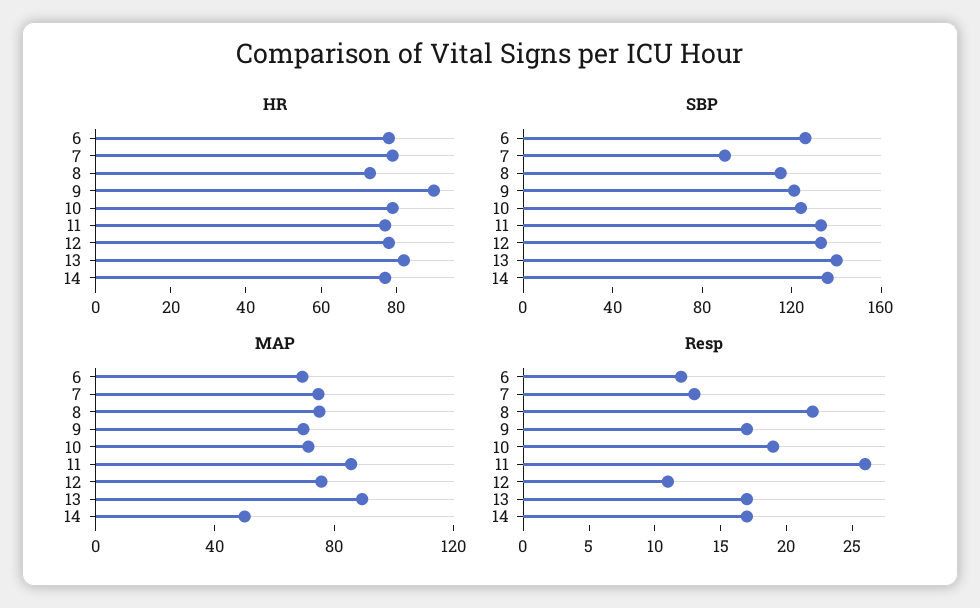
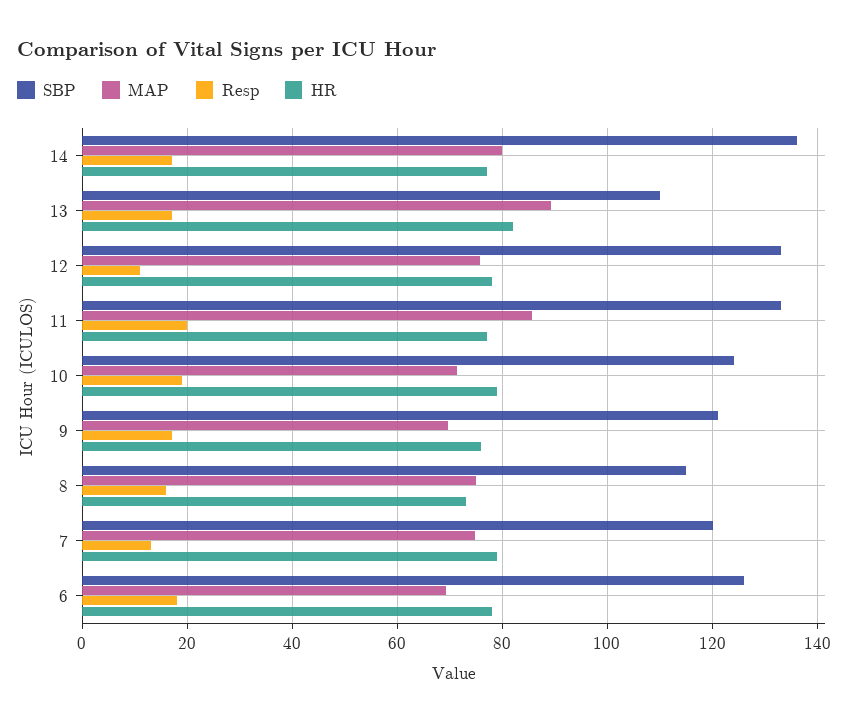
  {
    "HR": {
      "6": 78,
      "7": 80,
      "8": 74,
-     "9": 90,
+     "9": 76,
      "10": 80,
      "11": 78,
      "12": 78,
      "13": 82,
      "14": 78
    },
    "SBP": {
      "6": 126,
-     "7": 90,
+     "7": 120,
      "8": 116,
      "9": 122,
      "10": 124,
      "11": 134,
      "12": 134,
-     "13": 140,
+     "13": 110,
      "14": 136
    },
    "MAP": {
      "6": 70,
      "7": 74,
      "8": 76,
      "9": 70,
      "10": 72,
      "11": 86,
      "12": 76,
      "13": 90,
-     "14": 50
+     "14": 80
    },
    "Resp": {
-     "6": 12,
+     "6": 18,
      "7": 13,
-     "8": 22,
+     "8": 16,
      "9": 17,
      "10": 19,
-     "11": 26,
+     "11": 20,
      "12": 11,
      "13": 17,
      "14": 17
    }
  }

